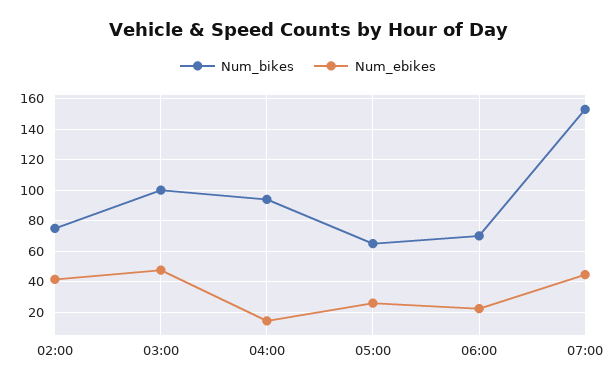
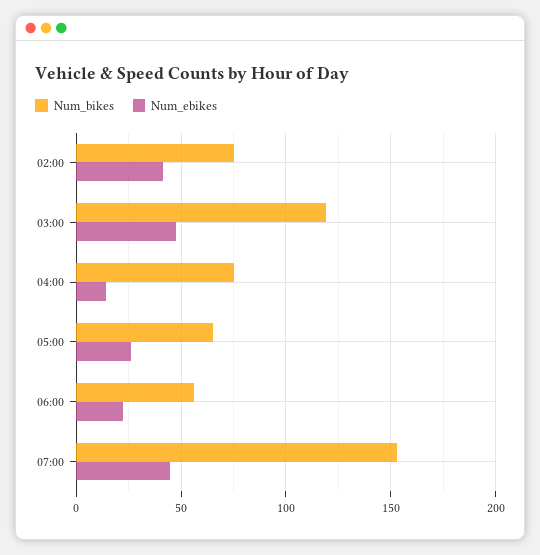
  {
    "Num_bikes": {
      "02:00": 75,
-     "03:00": 100,
+     "03:00": 120,
-     "04:00": 95,
+     "04:00": 75,
      "05:00": 65,
-     "06:00": 70,
+     "06:00": 55,
      "07:00": 155
    },
    "Num_ebikes": {
      "02:00": 40,
      "03:00": 50,
      "04:00": 15,
      "05:00": 25,
      "06:00": 20,
      "07:00": 45
    }
  }

